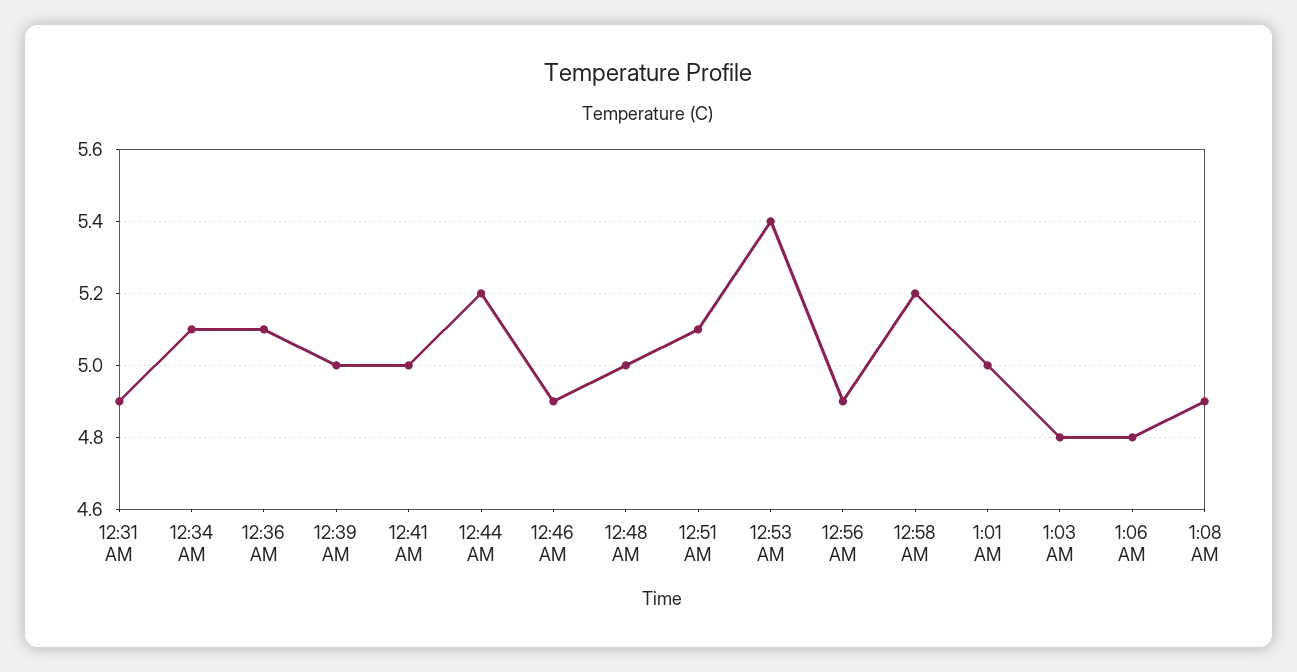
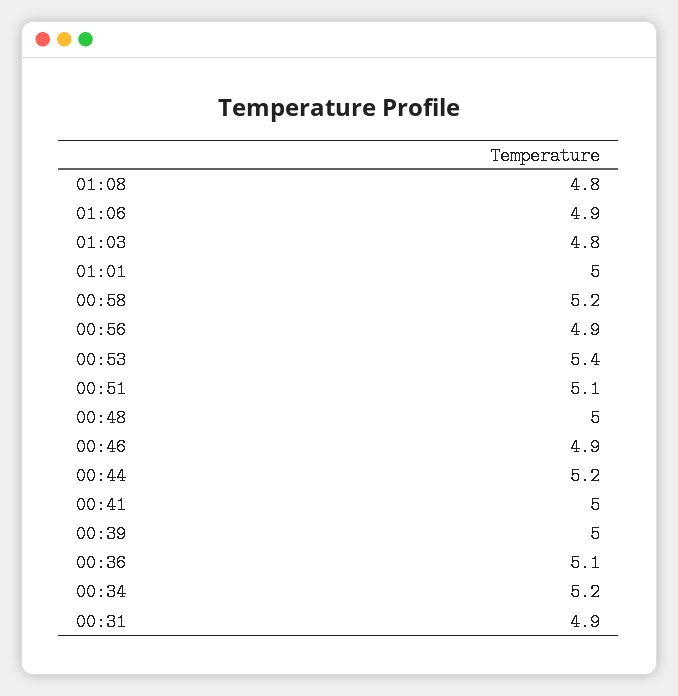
  {
    "12:31 AM": 4.9,
-   "12:34 AM": 5.1,
+   "12:34 AM": 5.2,
    "12:36 AM": 5.1,
    "12:39 AM": 5,
    "12:41 AM": 5,
    "12:44 AM": 5.2,
    "12:46 AM": 4.9,
    "12:48 AM": 5,
    "12:51 AM": 5.1,
    "12:53 AM": 5.4,
    "12:56 AM": 4.9,
    "12:58 AM": 5.2,
    "1:01 AM": 5,
    "1:03 AM": 4.8,
-   "1:06 AM": 4.8,
+   "1:06 AM": 4.9,
-   "1:08 AM": 4.9
+   "1:08 AM": 4.8
  }

